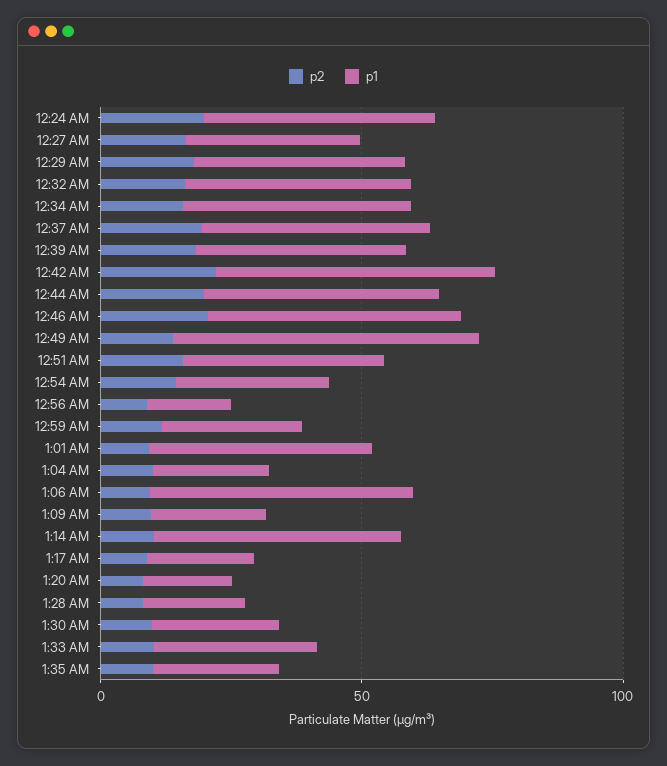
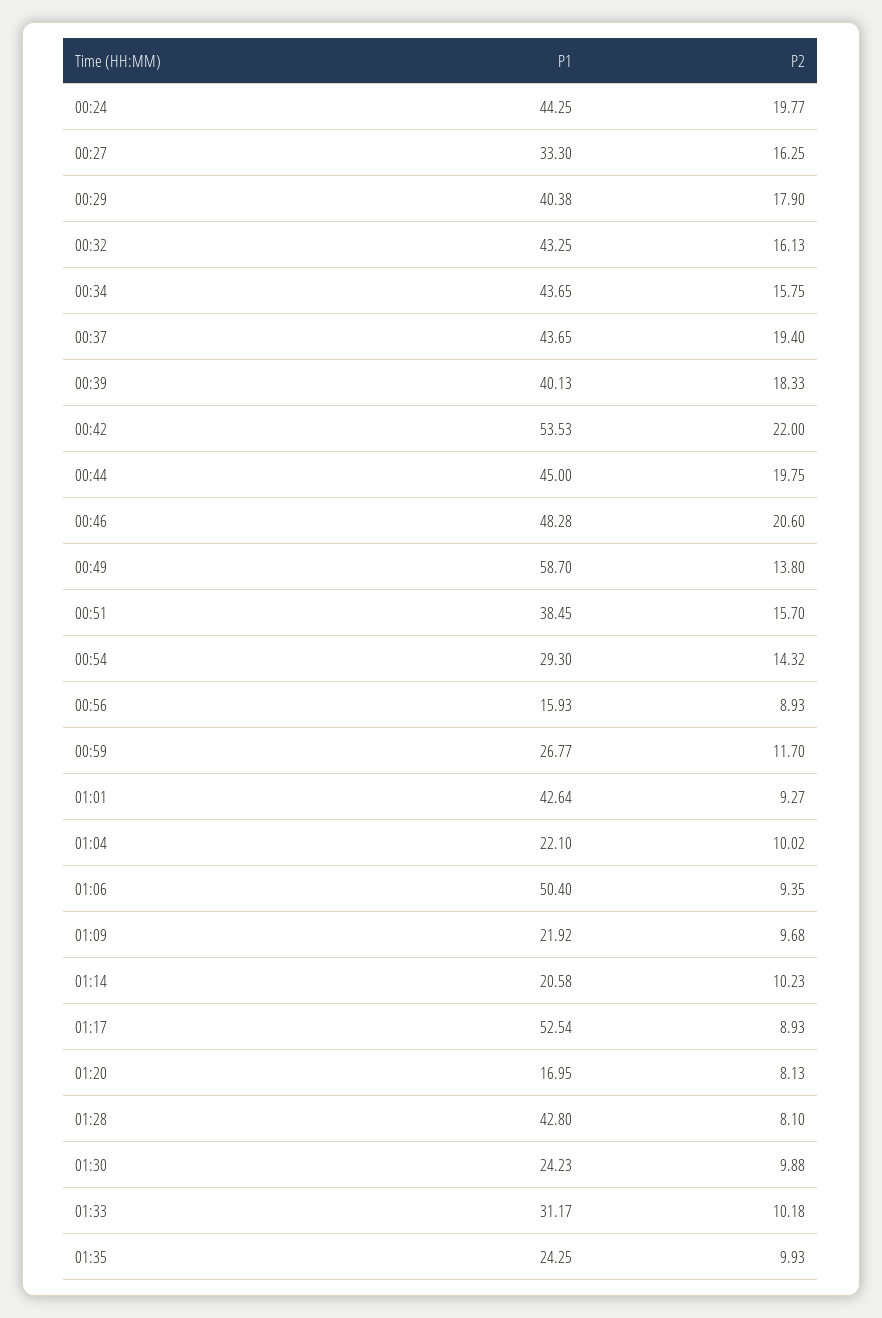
  {
    "p2": {
      "12:24 AM": 19.77,
      "12:27 AM": 16.25,
      "12:29 AM": 17.9,
      "12:32 AM": 16.13,
      "12:34 AM": 15.75,
      "12:37 AM": 19.4,
      "12:39 AM": 18.33,
      "12:42 AM": 22,
      "12:44 AM": 19.75,
      "12:46 AM": 20.6,
      "12:49 AM": 13.8,
      "12:51 AM": 15.7,
      "12:54 AM": 14.32,
      "12:56 AM": 8.93,
      "12:59 AM": 11.7,
      "1:01 AM": 9.27,
      "1:04 AM": 10.02,
      "1:06 AM": 9.35,
      "1:09 AM": 9.68,
      "1:14 AM": 10.23,
      "1:17 AM": 8.93,
      "1:20 AM": 8.13,
      "1:28 AM": 8.1,
      "1:30 AM": 9.88,
      "1:33 AM": 10.18,
      "1:35 AM": 9.93
    },
    "p1": {
      "12:24 AM": 44.25,
      "12:27 AM": 33.3,
      "12:29 AM": 40.38,
      "12:32 AM": 43.25,
      "12:34 AM": 43.65,
      "12:37 AM": 43.65,
      "12:39 AM": 40.13,
      "12:42 AM": 53.53,
      "12:44 AM": 45,
      "12:46 AM": 48.28,
      "12:49 AM": 58.7,
      "12:51 AM": 38.45,
      "12:54 AM": 29.3,
      "12:56 AM": 15.93,
      "12:59 AM": 26.77,
      "1:01 AM": 42.64,
      "1:04 AM": 22.1,
      "1:06 AM": 50.4,
      "1:09 AM": 21.92,
-     "1:14 AM": 50,
+     "1:14 AM": 20.58,
-     "1:17 AM": 20,
+     "1:17 AM": 52.54,
      "1:20 AM": 16.95,
-     "1:28 AM": 20,
+     "1:28 AM": 42.8,
      "1:30 AM": 24.23,
      "1:33 AM": 31.17,
      "1:35 AM": 24.25
    }
  }

